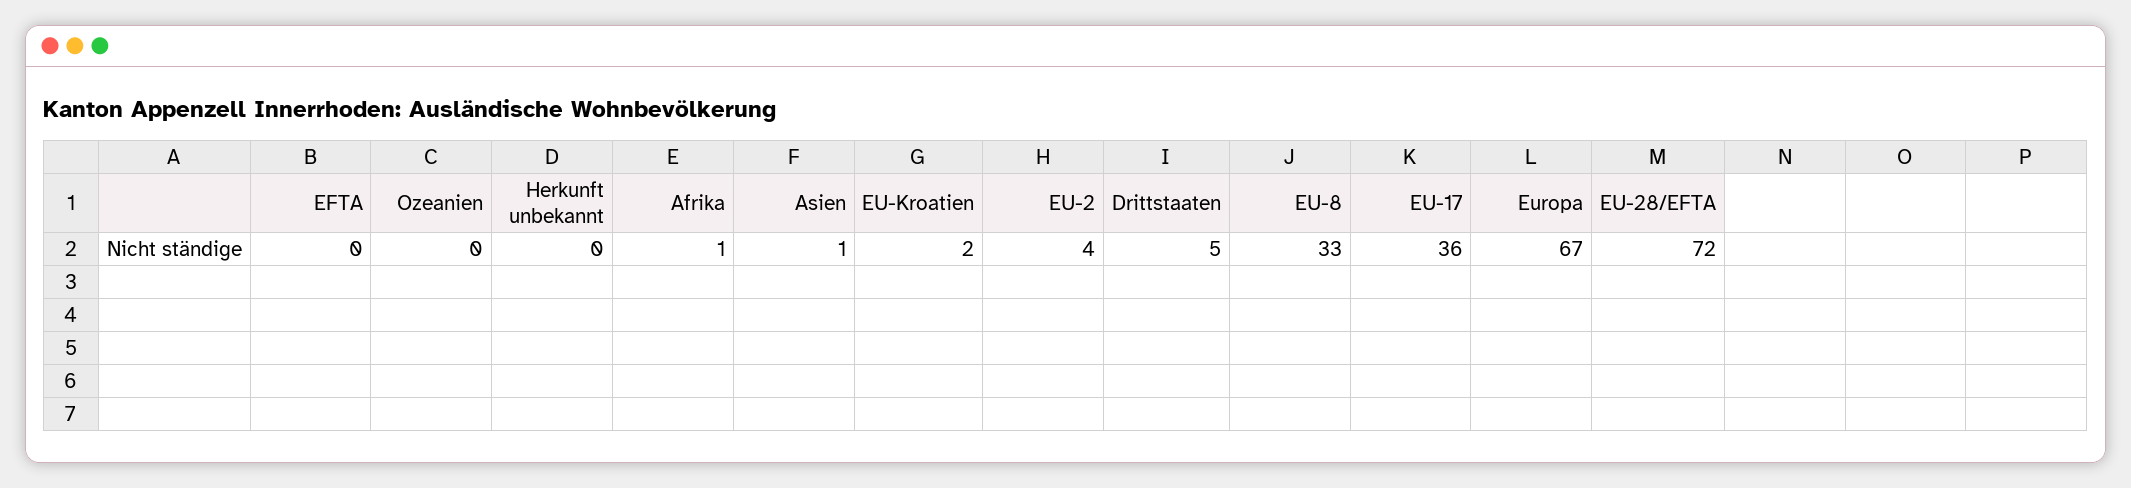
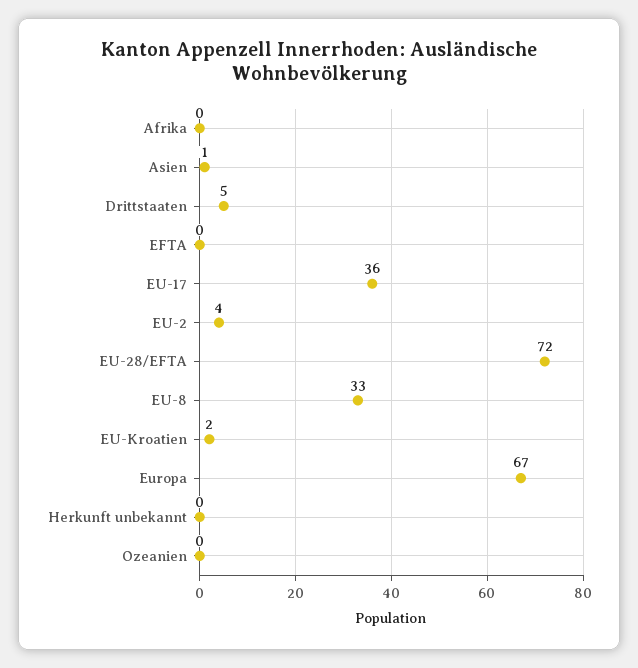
  {
    "EFTA": 0,
    "Ozeanien": 0,
    "Herkunft unbekannt": 0,
-   "Afrika": 1,
+   "Afrika": 0,
    "Asien": 1,
    "EU-Kroatien": 2,
    "EU-2": 4,
    "Drittstaaten": 5,
    "EU-8": 33,
    "EU-17": 36,
    "Europa": 67,
    "EU-28/EFTA": 72
  }

